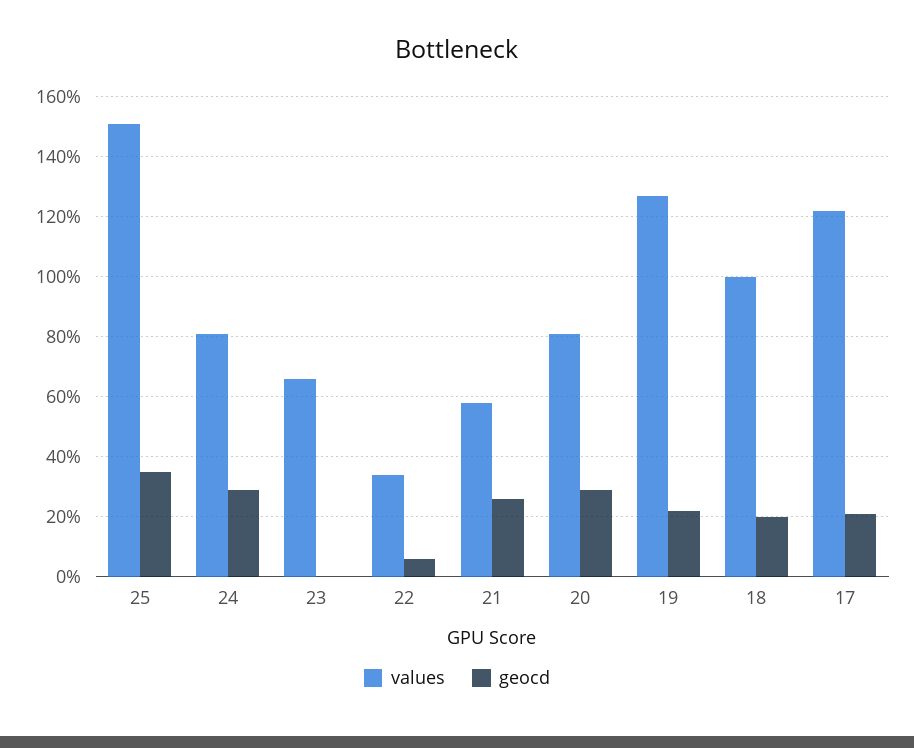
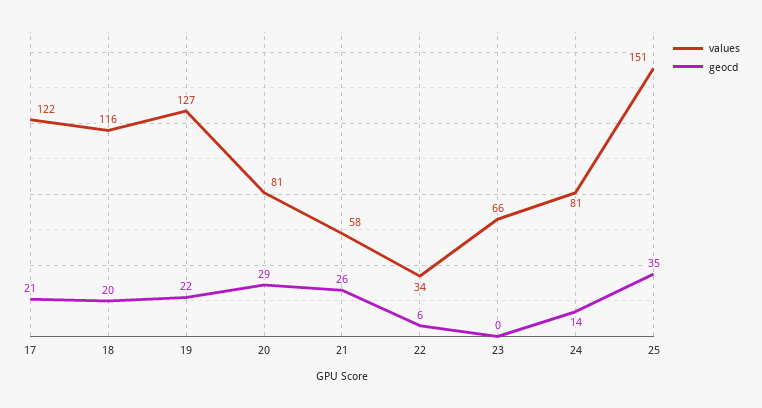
  {
    "values": {
      "25": 151,
      "24": 81,
      "23": 66,
      "22": 34,
      "21": 58,
      "20": 81,
      "19": 127,
-     "18": 100,
+     "18": 116,
      "17": 122
    },
    "geocd": {
      "25": 35,
-     "24": 30,
+     "24": 14,
      "23": 0,
      "22": 6,
      "21": 26,
      "20": 29,
      "19": 22,
      "18": 20,
      "17": 21
    }
  }

